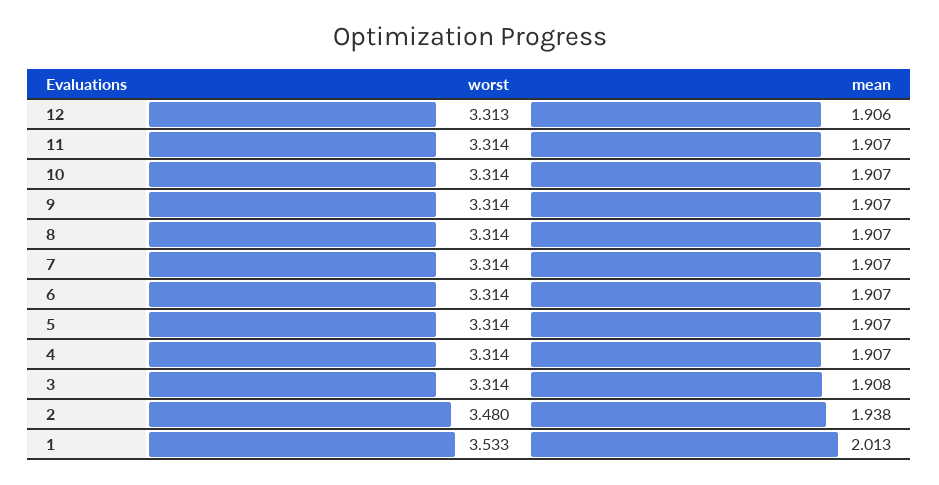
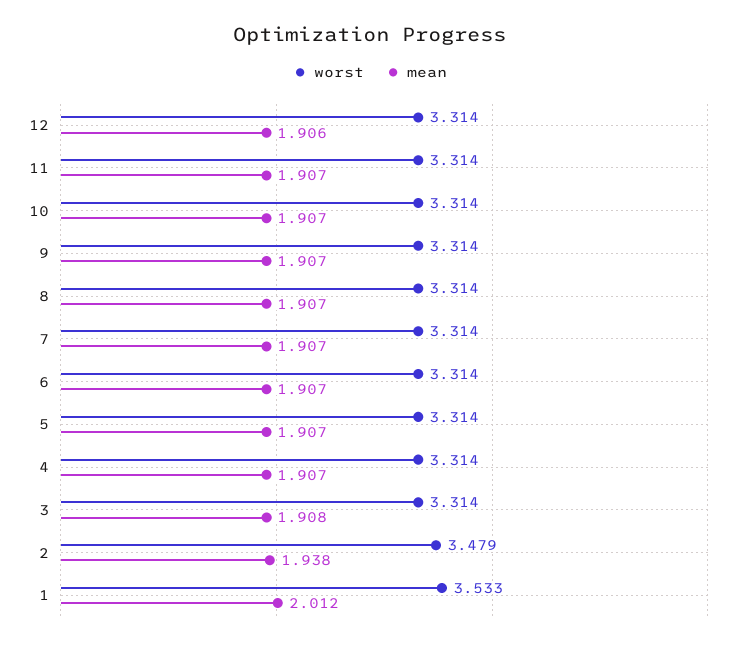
  {
    "worst": {
-     "12": 3.313,
+     "12": 3.314,
      "11": 3.314,
      "10": 3.314,
      "9": 3.314,
      "8": 3.314,
      "7": 3.314,
      "6": 3.314,
      "5": 3.314,
      "4": 3.314,
      "3": 3.314,
-     "2": 3.48,
+     "2": 3.479,
      "1": 3.533
    },
    "mean": {
      "12": 1.906,
      "11": 1.907,
      "10": 1.907,
      "9": 1.907,
      "8": 1.907,
      "7": 1.907,
      "6": 1.907,
      "5": 1.907,
      "4": 1.907,
      "3": 1.908,
      "2": 1.938,
-     "1": 2.013
+     "1": 2.012
    }
  }

